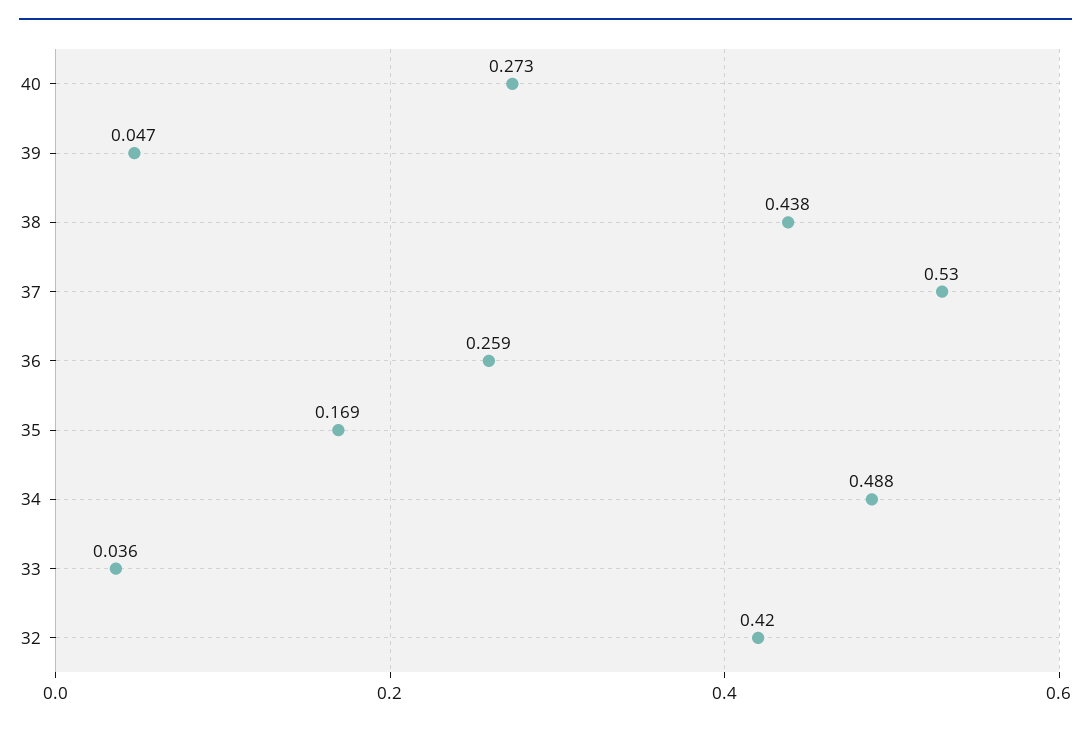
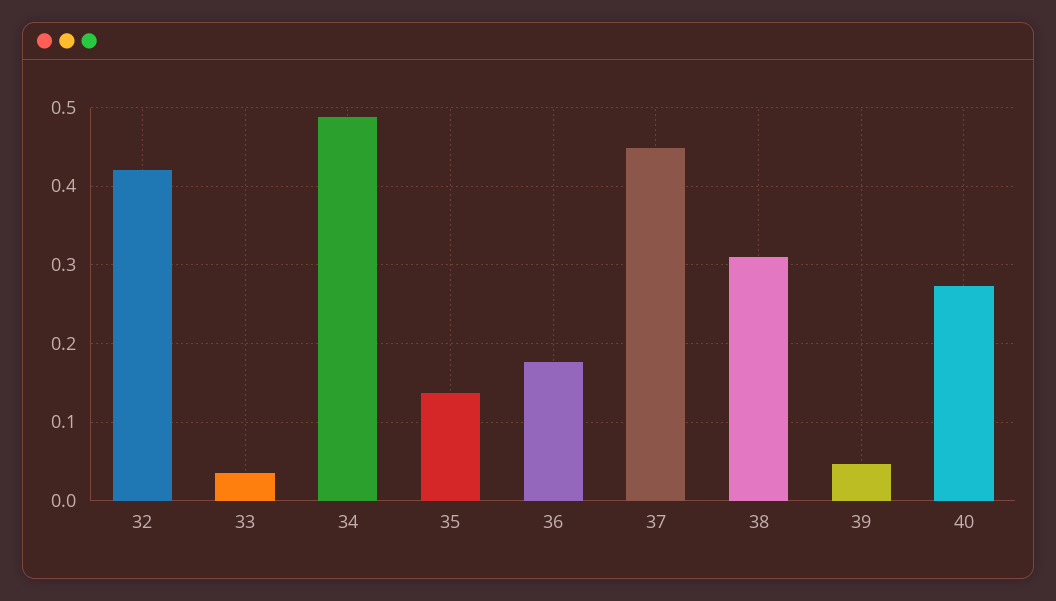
  {
    "40": 0.273,
    "39": 0.047,
-   "38": 0.438,
+   "38": 0.31,
-   "37": 0.53,
+   "37": 0.45,
-   "36": 0.259,
+   "36": 0.18,
-   "35": 0.169,
+   "35": 0.14,
    "34": 0.488,
    "33": 0.036,
    "32": 0.42
  }

